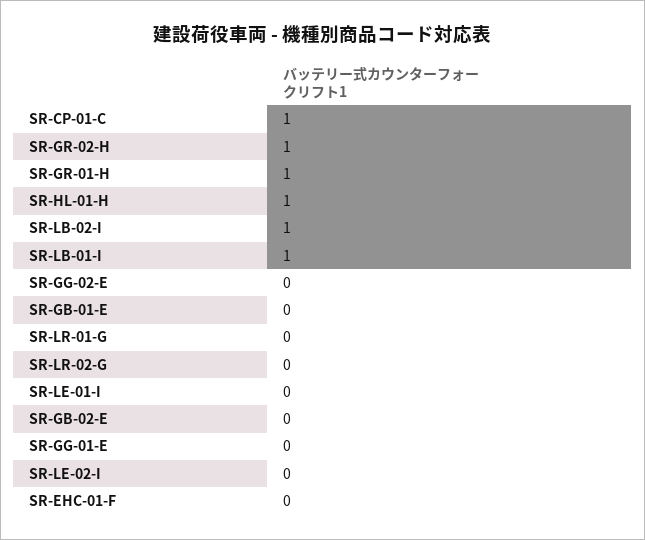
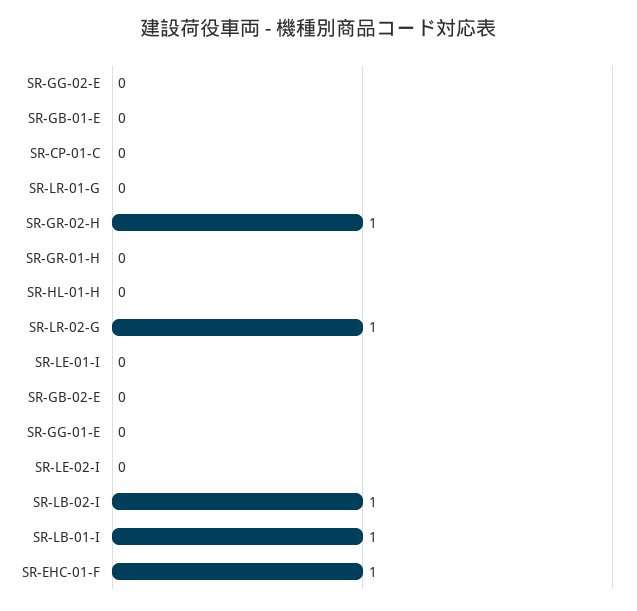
  {
-   "SR-CP-01-C": 1,
+   "SR-CP-01-C": 0,
    "SR-GR-02-H": 1,
-   "SR-GR-01-H": 1,
+   "SR-GR-01-H": 0,
-   "SR-HL-01-H": 1,
+   "SR-HL-01-H": 0,
    "SR-LB-02-I": 1,
    "SR-LB-01-I": 1,
    "SR-GG-02-E": 0,
    "SR-GB-01-E": 0,
    "SR-LR-01-G": 0,
-   "SR-LR-02-G": 0,
+   "SR-LR-02-G": 1,
    "SR-LE-01-I": 0,
    "SR-GB-02-E": 0,
    "SR-GG-01-E": 0,
    "SR-LE-02-I": 0,
-   "SR-EHC-01-F": 0
+   "SR-EHC-01-F": 1
  }

